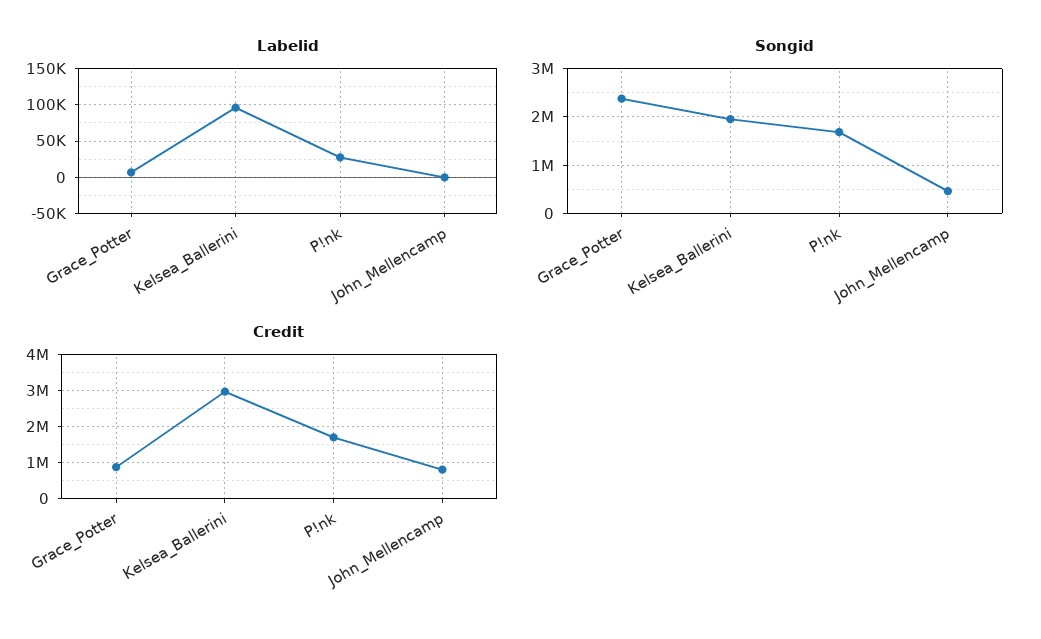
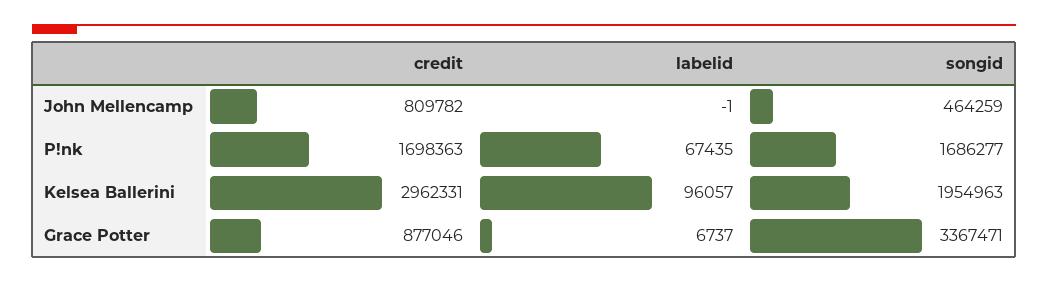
  {
    "Labelid": {
      "Grace_Potter": 6737,
      "Kelsea_Ballerini": 96057,
-     "P!nk": 30000,
+     "P!nk": 67435,
      "John_Mellencamp": -1
    },
    "Songid": {
-     "Grace_Potter": 2400000,
+     "Grace_Potter": 3367471,
      "Kelsea_Ballerini": 1954963,
      "P!nk": 1686277,
      "John_Mellencamp": 464259
    },
    "Credit": {
      "Grace_Potter": 877046,
      "Kelsea_Ballerini": 2962331,
      "P!nk": 1698363,
      "John_Mellencamp": 809782
    }
  }

